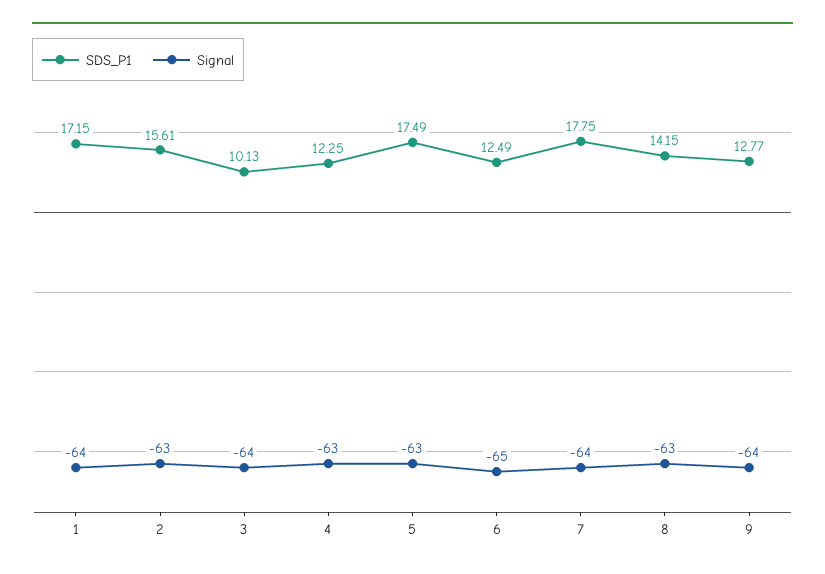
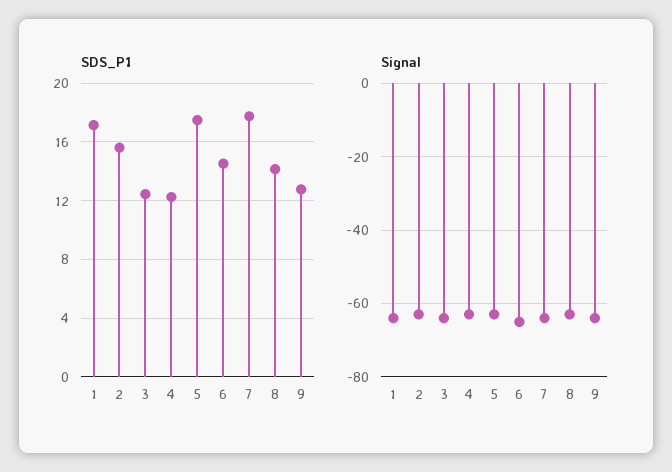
  {
    "SDS_P1": {
      "1": 17.15,
      "2": 15.61,
-     "3": 10.13,
+     "3": 12.5,
      "4": 12.25,
      "5": 17.49,
-     "6": 12.49,
+     "6": 14.5,
      "7": 17.75,
      "8": 14.15,
      "9": 12.77
    },
    "Signal": {
      "1": -64,
      "2": -63,
      "3": -64,
      "4": -63,
      "5": -63,
      "6": -65,
      "7": -64,
      "8": -63,
      "9": -64
    }
  }

